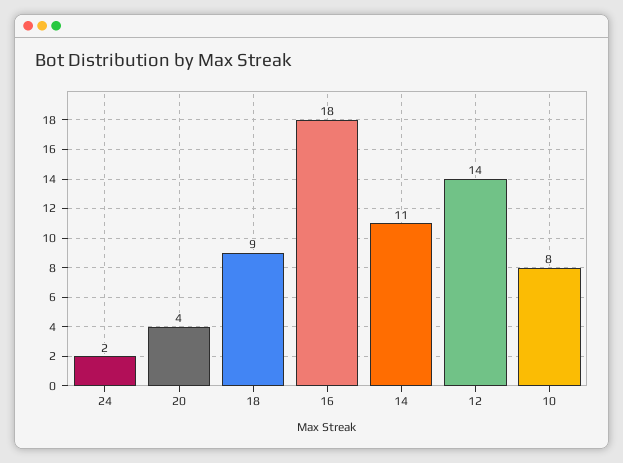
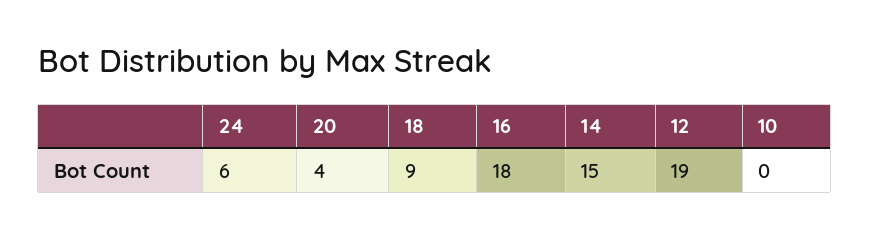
  {
-   "24": 2,
+   "24": 6,
    "20": 4,
    "18": 9,
    "16": 18,
-   "14": 11,
+   "14": 15,
-   "12": 14,
+   "12": 19,
-   "10": 8
+   "10": 0
  }

